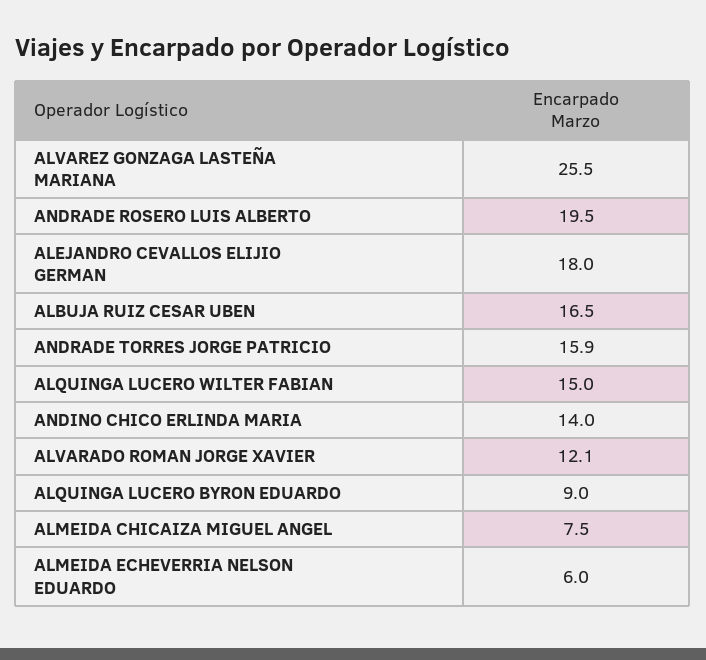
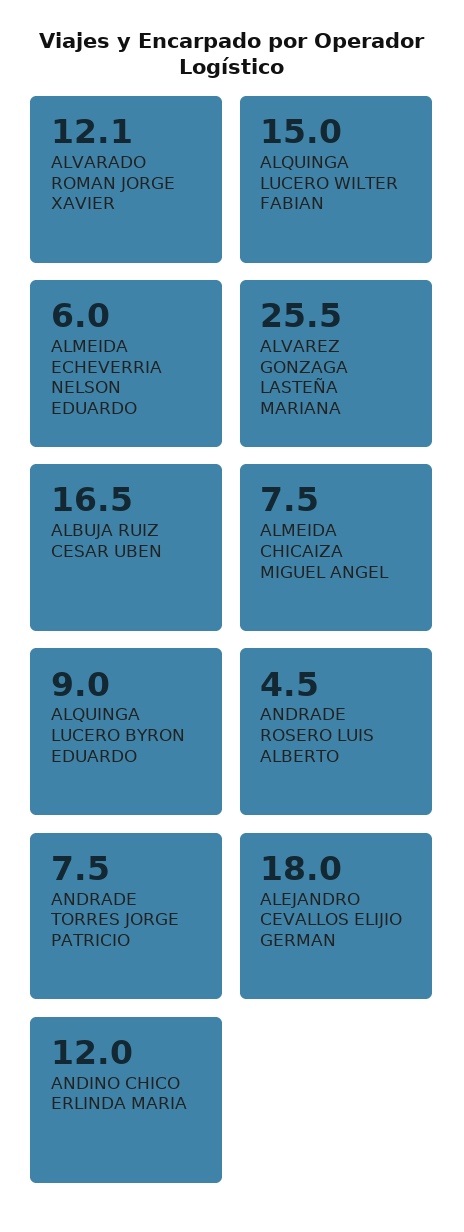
  {
    "ALVAREZ GONZAGA LASTEÑA MARIANA": 25.5,
-   "ANDRADE ROSERO LUIS ALBERTO": 19.5,
+   "ANDRADE ROSERO LUIS ALBERTO": 4.5,
    "ALEJANDRO CEVALLOS ELIJIO GERMAN": 18,
    "ALBUJA RUIZ CESAR UBEN": 16.5,
-   "ANDRADE TORRES JORGE PATRICIO": 15.9,
+   "ANDRADE TORRES JORGE PATRICIO": 7.5,
    "ALQUINGA LUCERO WILTER FABIAN": 15,
-   "ANDINO CHICO ERLINDA MARIA": 14,
+   "ANDINO CHICO ERLINDA MARIA": 12,
    "ALVARADO ROMAN JORGE XAVIER": 12.1,
    "ALQUINGA LUCERO BYRON EDUARDO": 9,
    "ALMEIDA CHICAIZA MIGUEL ANGEL": 7.5,
    "ALMEIDA ECHEVERRIA NELSON EDUARDO": 6
  }

